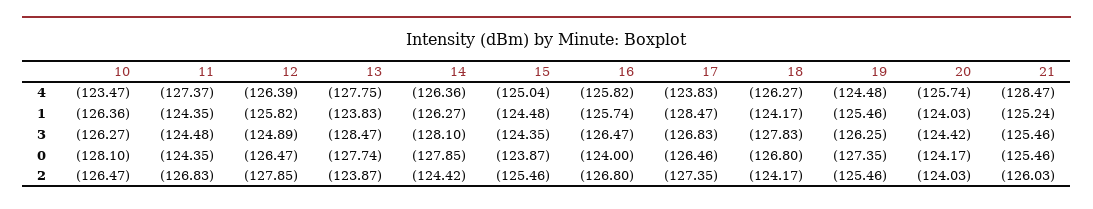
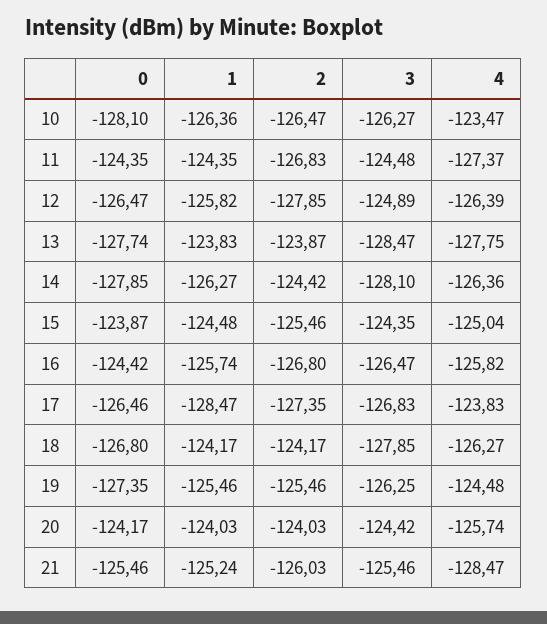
  {
    "10": {
      "4": -123.47,
      "1": -126.36,
      "3": -126.27,
      "0": -128.1,
      "2": -126.47
    },
    "11": {
      "4": -127.37,
      "1": -124.35,
      "3": -124.48,
      "0": -124.35,
      "2": -126.83
    },
    "12": {
      "4": -126.39,
      "1": -125.82,
      "3": -124.89,
      "0": -126.47,
      "2": -127.85
    },
    "13": {
      "4": -127.75,
      "1": -123.83,
      "3": -128.47,
      "0": -127.74,
      "2": -123.87
    },
    "14": {
      "4": -126.36,
      "1": -126.27,
      "3": -128.1,
      "0": -127.85,
      "2": -124.42
    },
    "15": {
      "4": -125.04,
      "1": -124.48,
      "3": -124.35,
      "0": -123.87,
      "2": -125.46
    },
    "16": {
      "4": -125.82,
      "1": -125.74,
      "3": -126.47,
-     "0": -124,
+     "0": -124.42,
      "2": -126.8
    },
    "17": {
      "4": -123.83,
      "1": -128.47,
      "3": -126.83,
      "0": -126.46,
      "2": -127.35
    },
    "18": {
      "4": -126.27,
      "1": -124.17,
-     "3": -127.83,
+     "3": -127.85,
      "0": -126.8,
      "2": -124.17
    },
    "19": {
      "4": -124.48,
      "1": -125.46,
      "3": -126.25,
      "0": -127.35,
      "2": -125.46
    },
    "20": {
      "4": -125.74,
      "1": -124.03,
      "3": -124.42,
      "0": -124.17,
      "2": -124.03
    },
    "21": {
      "4": -128.47,
      "1": -125.24,
      "3": -125.46,
      "0": -125.46,
      "2": -126.03
    }
  }

